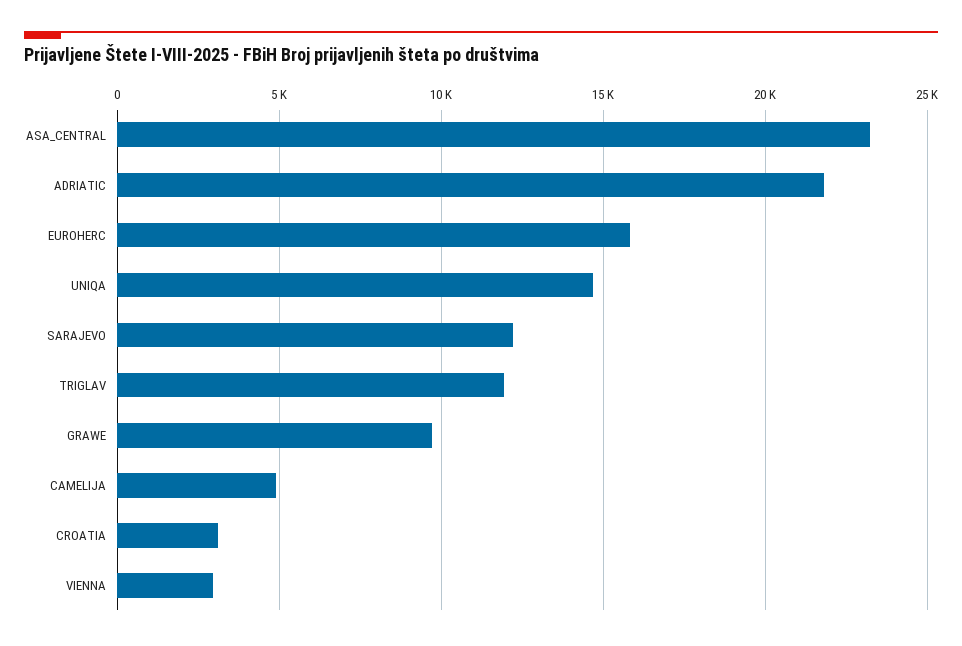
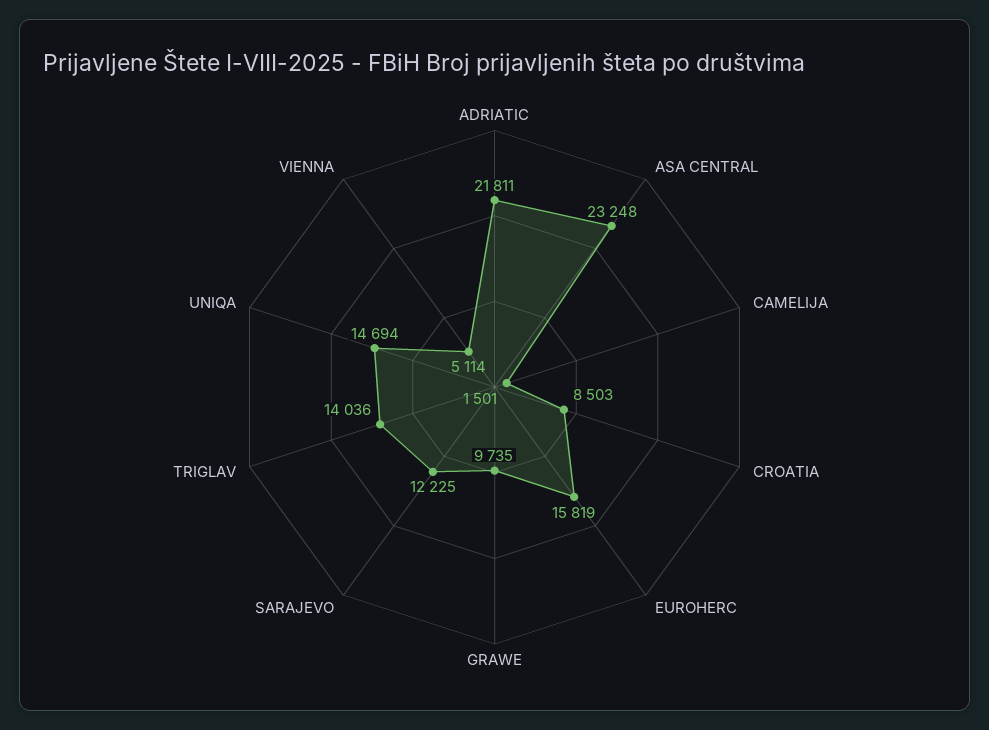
  {
    "ASA_CENTRAL": 23248,
    "ADRIATIC": 21811,
    "EUROHERC": 15819,
    "UNIQA": 14694,
    "SARAJEVO": 12225,
-   "TRIGLAV": 12000,
+   "TRIGLAV": 14036,
    "GRAWE": 9735,
-   "CAMELIJA": 5000,
+   "CAMELIJA": 1501,
-   "CROATIA": 3000,
+   "CROATIA": 8503,
-   "VIENNA": 3000
+   "VIENNA": 5114
  }

